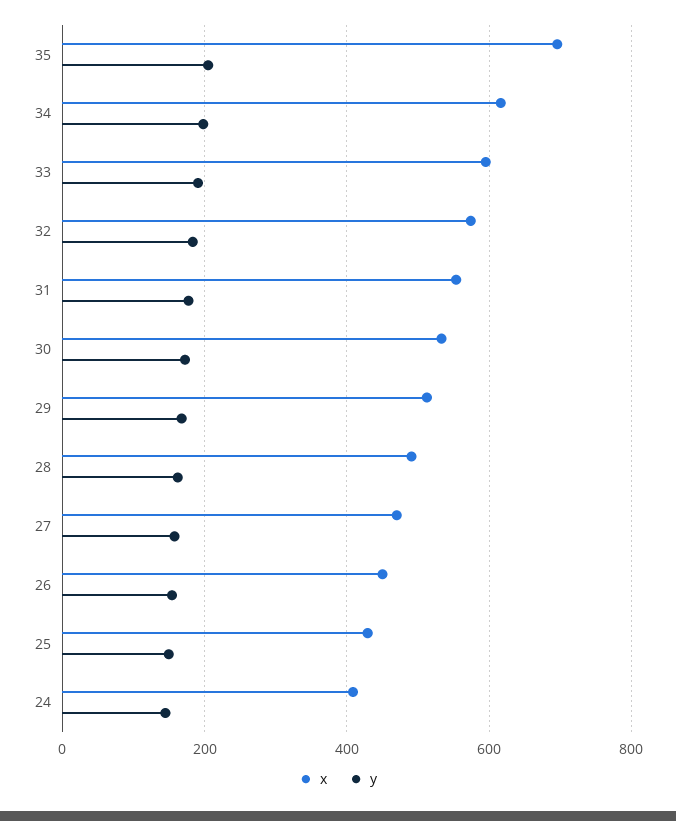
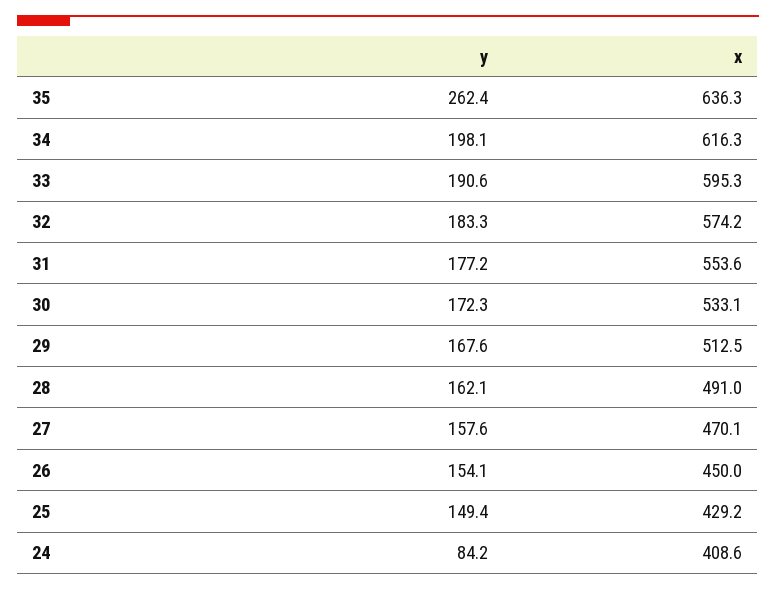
  {
    "x": {
-     "35": 700,
+     "35": 636.3,
      "34": 616.3,
      "33": 595.3,
      "32": 574.2,
      "31": 553.6,
      "30": 533.1,
      "29": 512.5,
      "28": 491,
      "27": 470.1,
      "26": 450,
      "25": 429.2,
      "24": 408.6
    },
    "y": {
-     "35": 200,
+     "35": 262.4,
      "34": 198.1,
      "33": 190.6,
      "32": 183.3,
      "31": 177.2,
      "30": 172.3,
      "29": 167.6,
      "28": 162.1,
      "27": 157.6,
      "26": 154.1,
      "25": 149.4,
-     "24": 140
+     "24": 84.2
    }
  }

